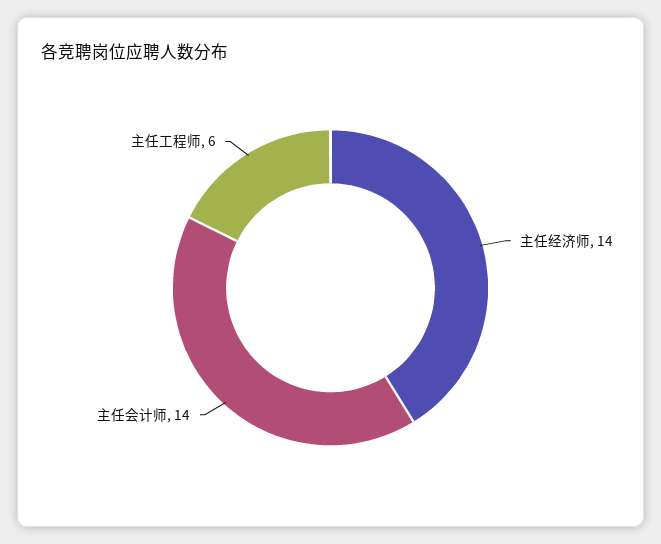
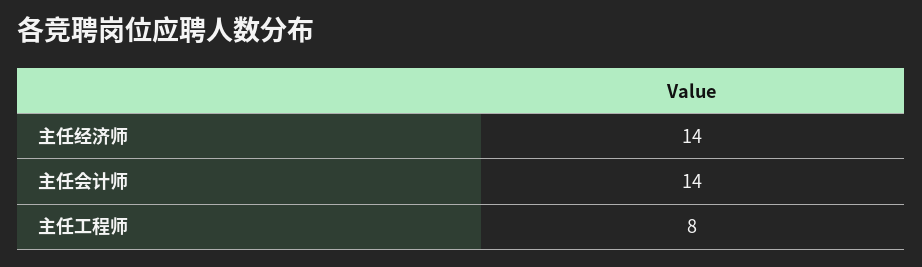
  {
    "主任经济师": 14,
    "主任会计师": 14,
-   "主任工程师": 6
+   "主任工程师": 8
  }

